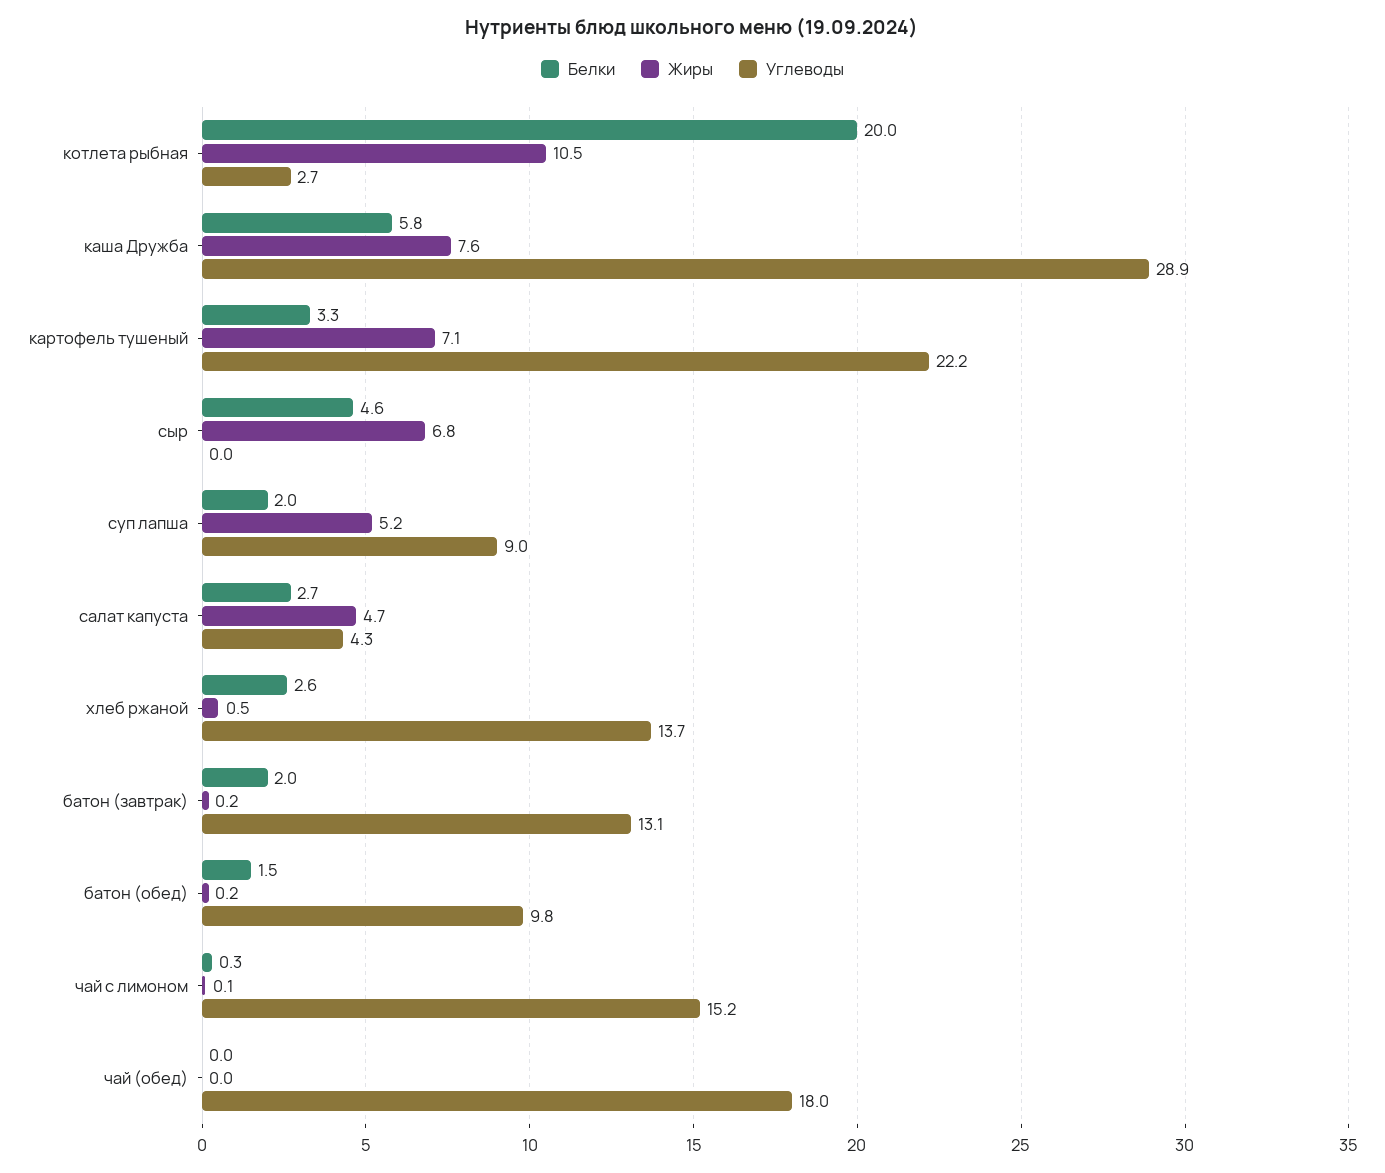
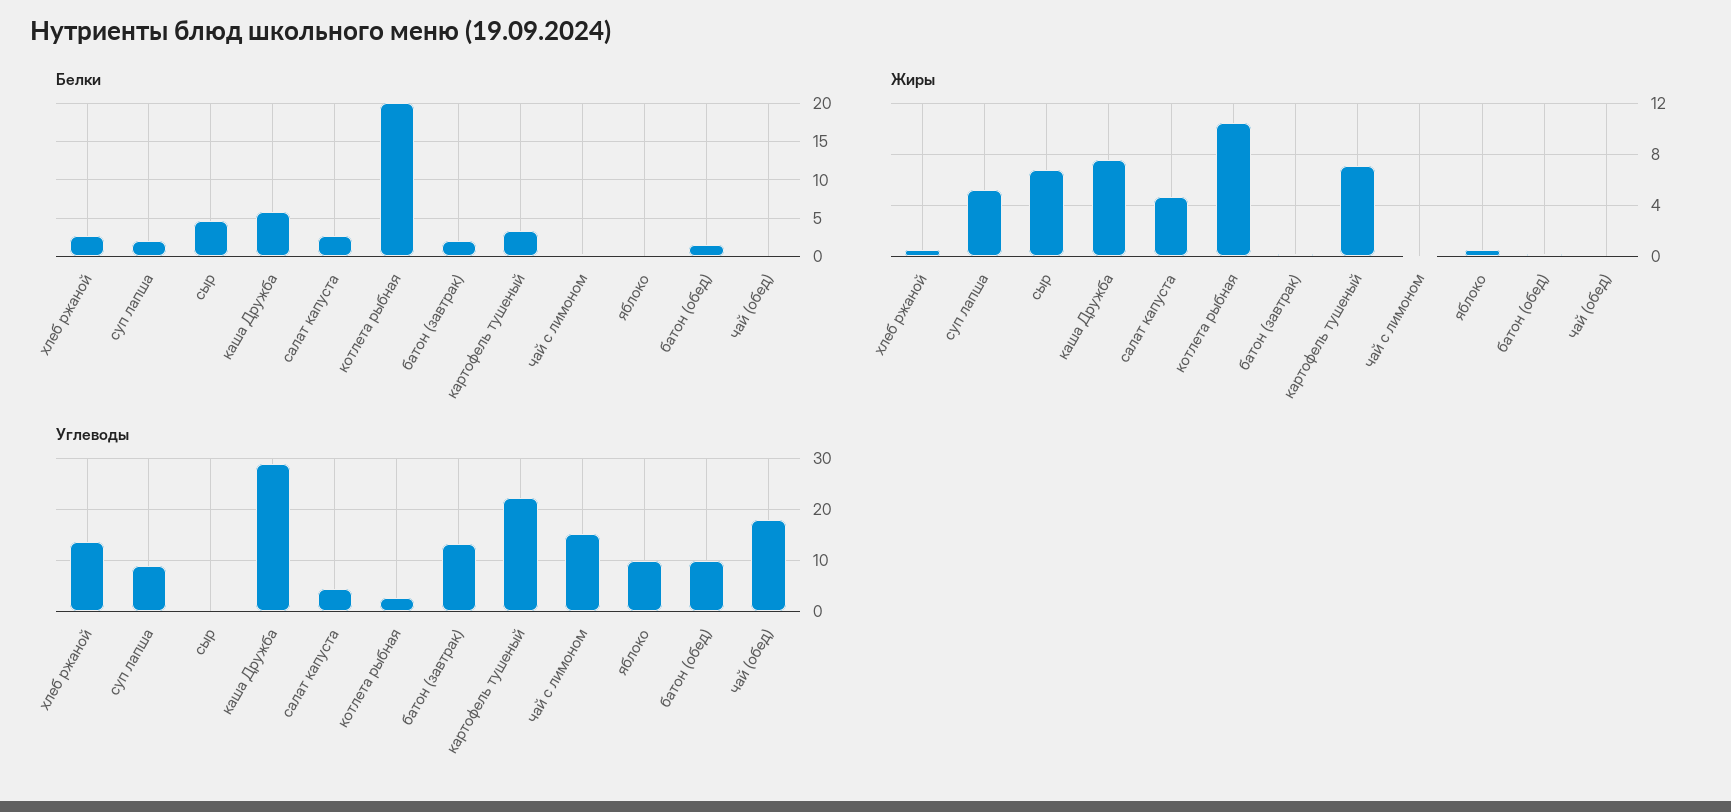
  {
    "Белки": {
      "котлета рыбная": 20,
      "каша Дружба": 5.8,
      "картофель тушеный": 3.3,
      "сыр": 4.6,
      "суп лапша": 2,
      "салат капуста": 2.7,
      "хлеб ржаной": 2.6,
      "батон (завтрак)": 2,
      "батон (обед)": 1.5,
      "чай с лимоном": 0.3,
-     "чай (обед)": 0
+     "чай (обед)": 0,
+     "яблоко": 0
    },
    "Жиры": {
      "котлета рыбная": 10.5,
      "каша Дружба": 7.6,
      "картофель тушеный": 7.1,
      "сыр": 6.8,
      "суп лапша": 5.2,
      "салат капуста": 4.7,
      "хлеб ржаной": 0.5,
      "батон (завтрак)": 0.2,
      "батон (обед)": 0.2,
      "чай с лимоном": 0.1,
-     "чай (обед)": 0
+     "чай (обед)": 0,
+     "яблоко": 0.5
    },
    "Углеводы": {
      "котлета рыбная": 2.7,
      "каша Дружба": 28.9,
      "картофель тушеный": 22.2,
      "сыр": 0,
      "суп лапша": 9,
      "салат капуста": 4.3,
      "хлеб ржаной": 13.7,
      "батон (завтрак)": 13.1,
      "батон (обед)": 9.8,
      "чай с лимоном": 15.2,
-     "чай (обед)": 18
+     "чай (обед)": 18,
+     "яблоко": 10
    }
  }

